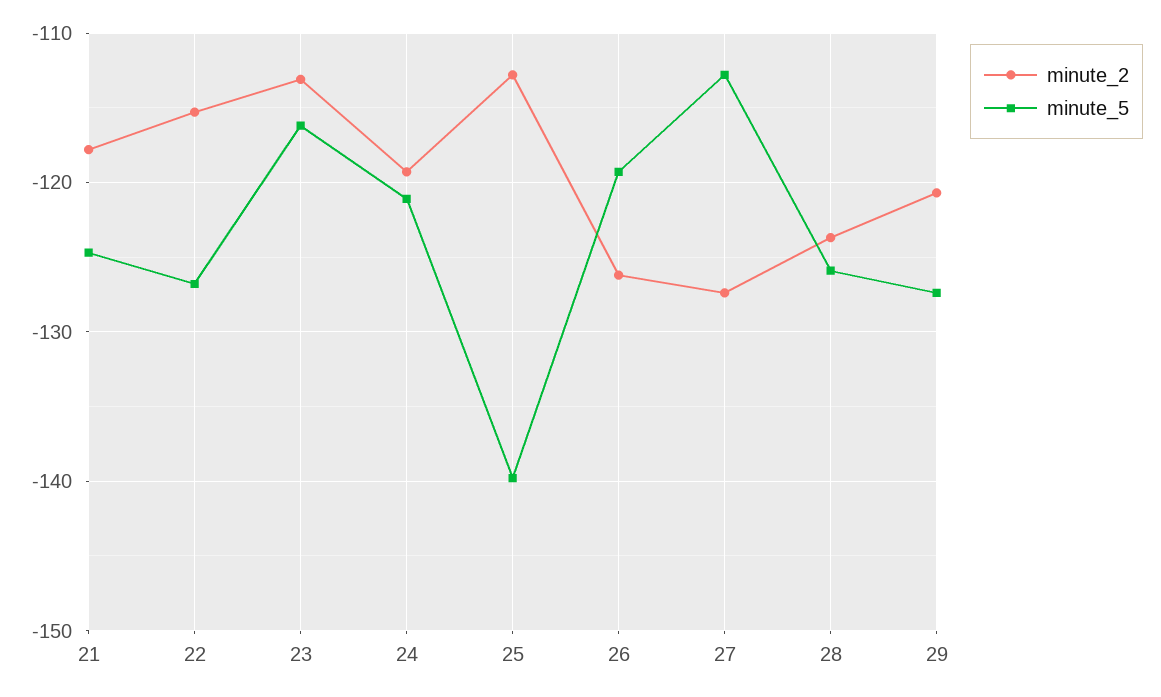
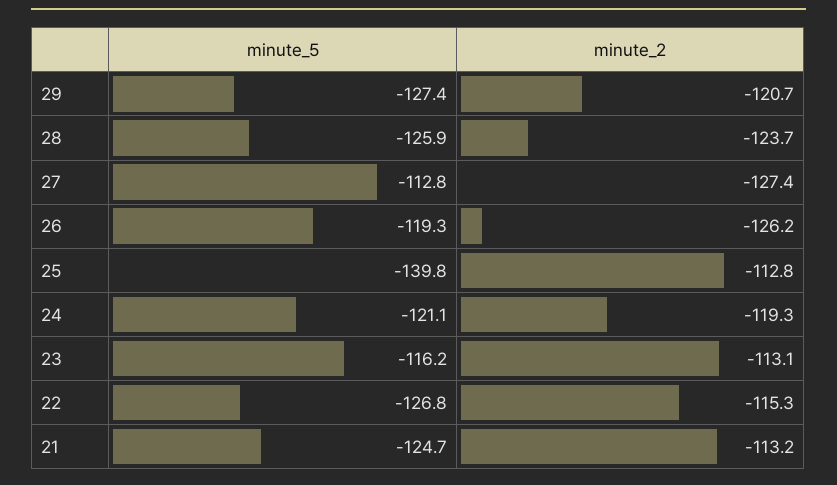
  {
    "minute_2": {
-     "21": -118,
+     "21": -113.2,
      "22": -115.3,
      "23": -113.1,
      "24": -119.3,
      "25": -112.8,
      "26": -126.2,
      "27": -127.4,
      "28": -123.7,
      "29": -120.7
    },
    "minute_5": {
      "21": -124.7,
      "22": -126.8,
      "23": -116.2,
      "24": -121.1,
      "25": -139.8,
      "26": -119.3,
      "27": -112.8,
      "28": -125.9,
      "29": -127.4
    }
  }

